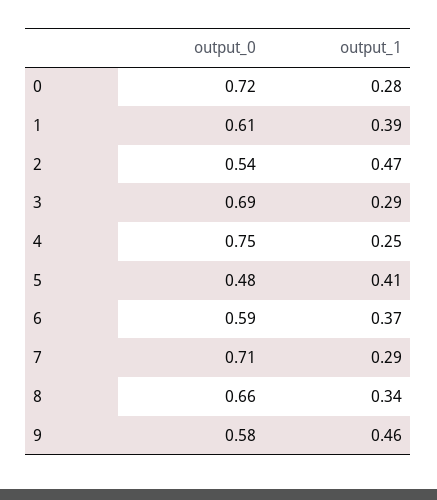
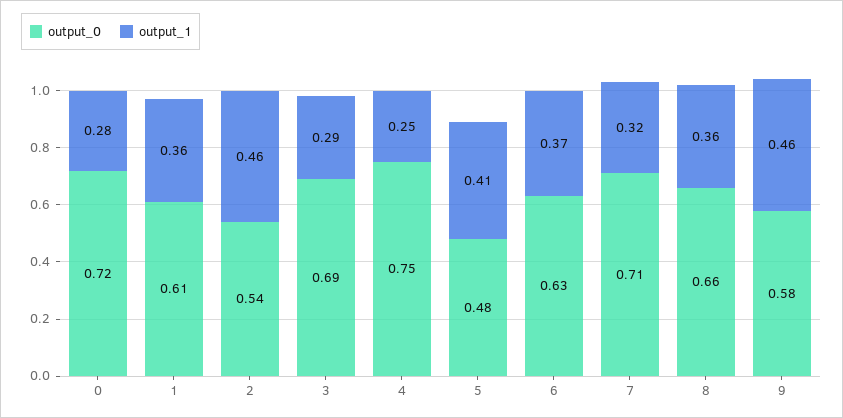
  {
    "output_0": {
      "0": 0.72,
      "1": 0.61,
      "2": 0.54,
      "3": 0.69,
      "4": 0.75,
      "5": 0.48,
-     "6": 0.59,
+     "6": 0.63,
      "7": 0.71,
      "8": 0.66,
      "9": 0.58
    },
    "output_1": {
      "0": 0.28,
-     "1": 0.39,
+     "1": 0.36,
-     "2": 0.47,
+     "2": 0.46,
      "3": 0.29,
      "4": 0.25,
      "5": 0.41,
      "6": 0.37,
-     "7": 0.29,
+     "7": 0.32,
-     "8": 0.34,
+     "8": 0.36,
      "9": 0.46
    }
  }

